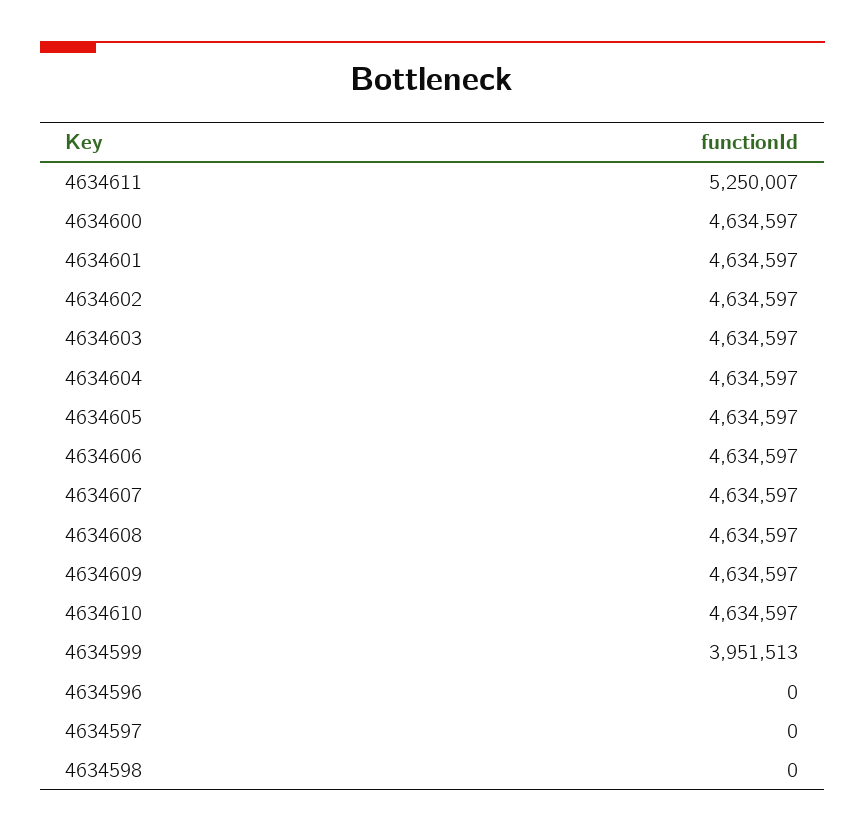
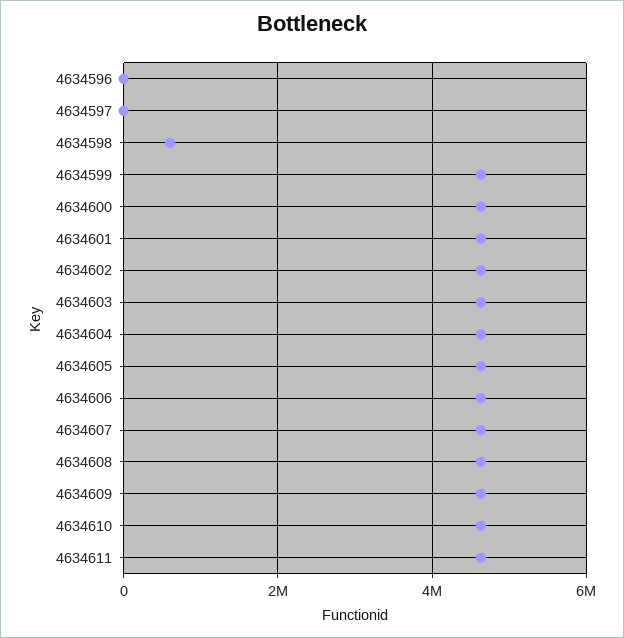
  {
-   "4634611": 5250007,
+   "4634611": 4600000,
    "4634600": 4634597,
    "4634601": 4634597,
    "4634602": 4634597,
    "4634603": 4634597,
    "4634604": 4634597,
    "4634605": 4634597,
    "4634606": 4634597,
    "4634607": 4634597,
    "4634608": 4634597,
    "4634609": 4634597,
    "4634610": 4634597,
-   "4634599": 3951513,
+   "4634599": 4600000,
    "4634596": 0,
    "4634597": 0,
-   "4634598": 0
+   "4634598": 600000
  }

